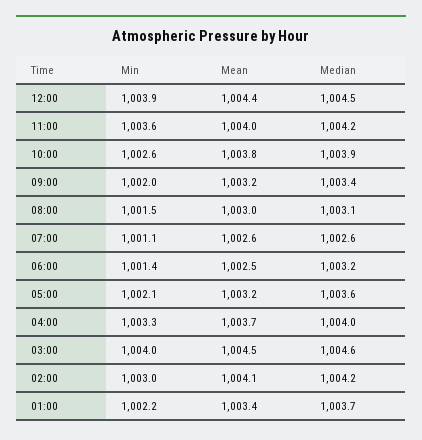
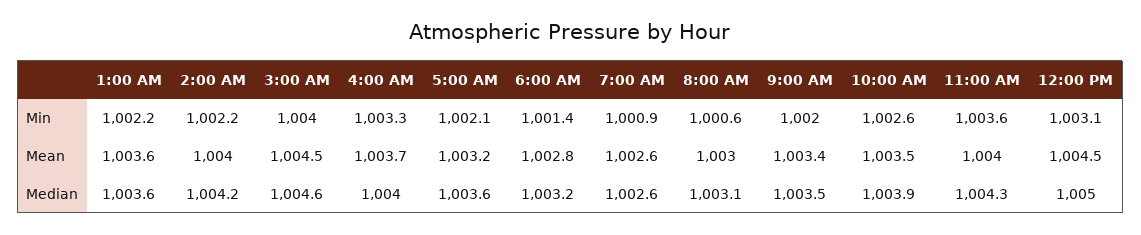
  {
    "Min": {
-     "12:00": 1003.9,
+     "12:00": 1003.1,
      "11:00": 1003.6,
      "10:00": 1002.6,
      "09:00": 1002,
-     "08:00": 1001.5,
+     "08:00": 1000.6,
-     "07:00": 1001.1,
+     "07:00": 1000.9,
      "06:00": 1001.4,
      "05:00": 1002.1,
      "04:00": 1003.3,
      "03:00": 1004,
-     "02:00": 1003,
+     "02:00": 1002.2,
      "01:00": 1002.2
    },
    "Mean": {
-     "12:00": 1004.4,
+     "12:00": 1004.5,
      "11:00": 1004,
-     "10:00": 1003.8,
+     "10:00": 1003.5,
-     "09:00": 1003.2,
+     "09:00": 1003.4,
      "08:00": 1003,
      "07:00": 1002.6,
-     "06:00": 1002.5,
+     "06:00": 1002.8,
      "05:00": 1003.2,
      "04:00": 1003.7,
      "03:00": 1004.5,
-     "02:00": 1004.1,
+     "02:00": 1004,
-     "01:00": 1003.4
+     "01:00": 1003.6
    },
    "Median": {
-     "12:00": 1004.5,
+     "12:00": 1005,
-     "11:00": 1004.2,
+     "11:00": 1004.3,
      "10:00": 1003.9,
-     "09:00": 1003.4,
+     "09:00": 1003.5,
      "08:00": 1003.1,
      "07:00": 1002.6,
      "06:00": 1003.2,
      "05:00": 1003.6,
      "04:00": 1004,
      "03:00": 1004.6,
      "02:00": 1004.2,
-     "01:00": 1003.7
+     "01:00": 1003.6
    }
  }

